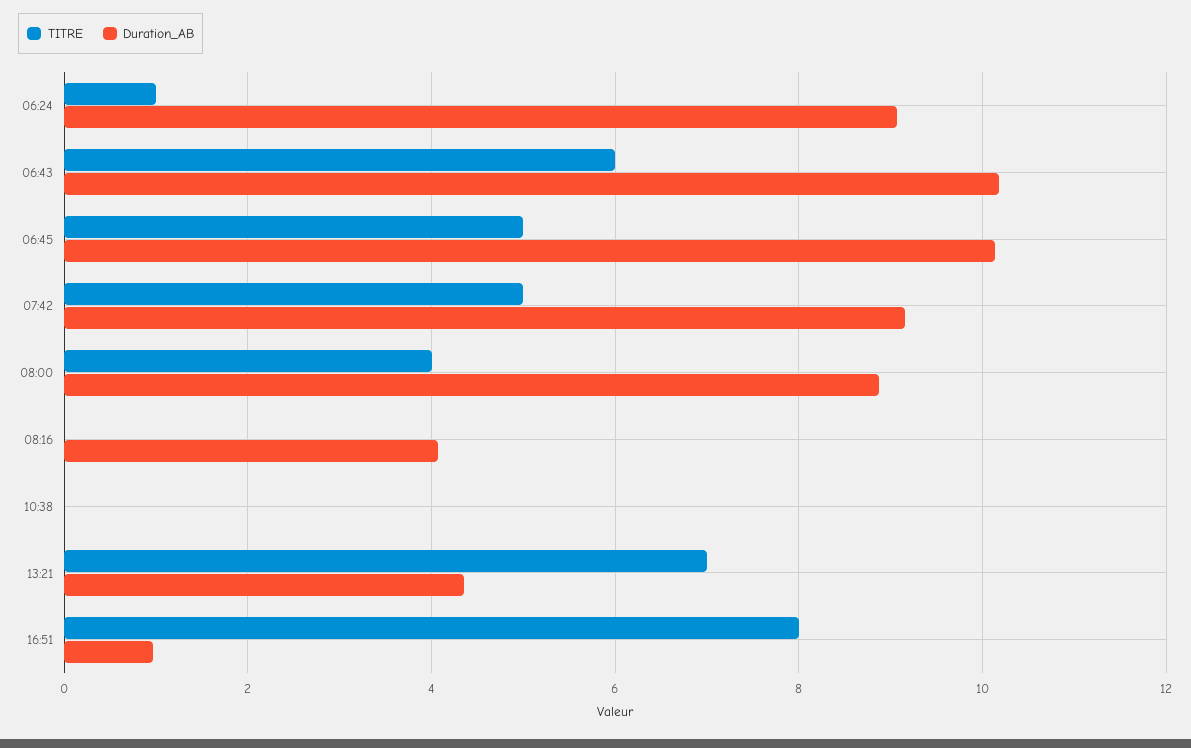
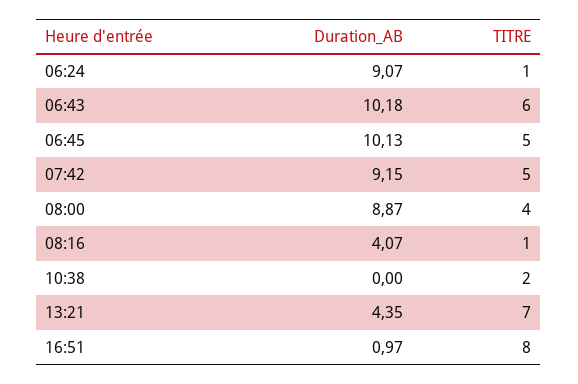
  {
    "TITRE": {
      "06:24": 1,
      "06:43": 6,
      "06:45": 5,
      "07:42": 5,
      "08:00": 4,
-     "08:16": 0,
+     "08:16": 1,
-     "10:38": 0,
+     "10:38": 2,
      "13:21": 7,
      "16:51": 8
    },
    "Duration_AB": {
      "06:24": 9.07,
      "06:43": 10.18,
      "06:45": 10.13,
      "07:42": 9.15,
      "08:00": 8.87,
      "08:16": 4.07,
      "10:38": 0,
      "13:21": 4.35,
      "16:51": 0.97
    }
  }

